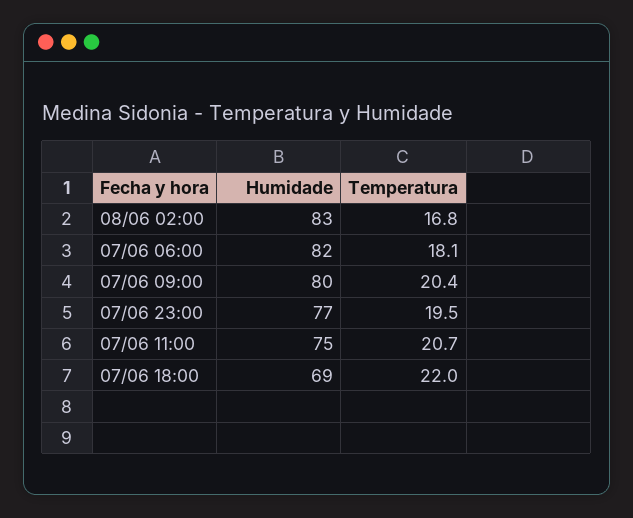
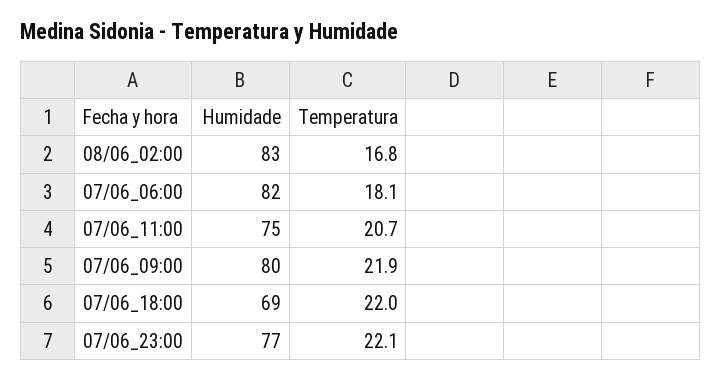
  {
    "Humidade": {
      "08/06 02:00": 83,
      "07/06 06:00": 82,
      "07/06 09:00": 80,
      "07/06 23:00": 77,
      "07/06 11:00": 75,
      "07/06 18:00": 69
    },
    "Temperatura": {
      "08/06 02:00": 16.8,
      "07/06 06:00": 18.1,
-     "07/06 09:00": 20.4,
+     "07/06 09:00": 21.9,
-     "07/06 23:00": 19.5,
+     "07/06 23:00": 22.1,
      "07/06 11:00": 20.7,
      "07/06 18:00": 22
    }
  }

